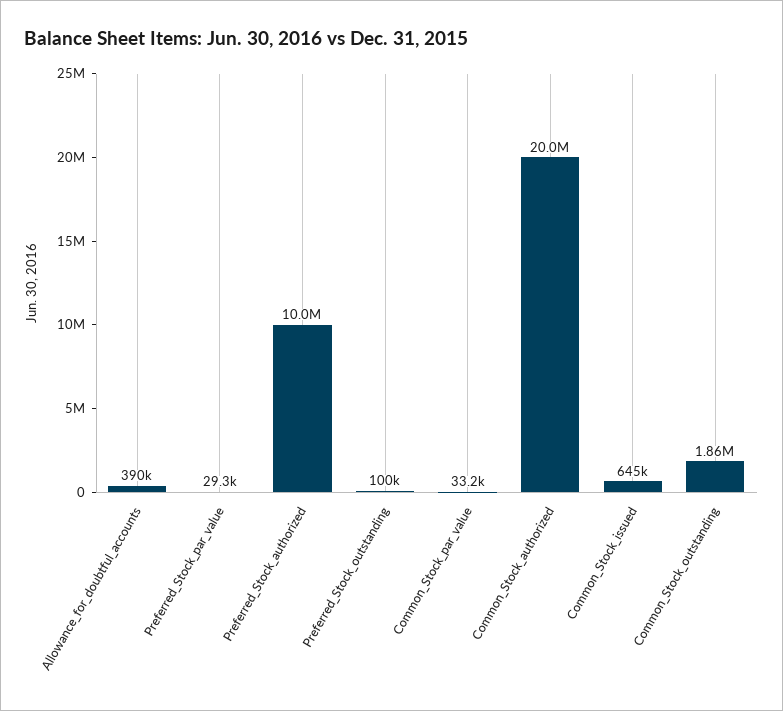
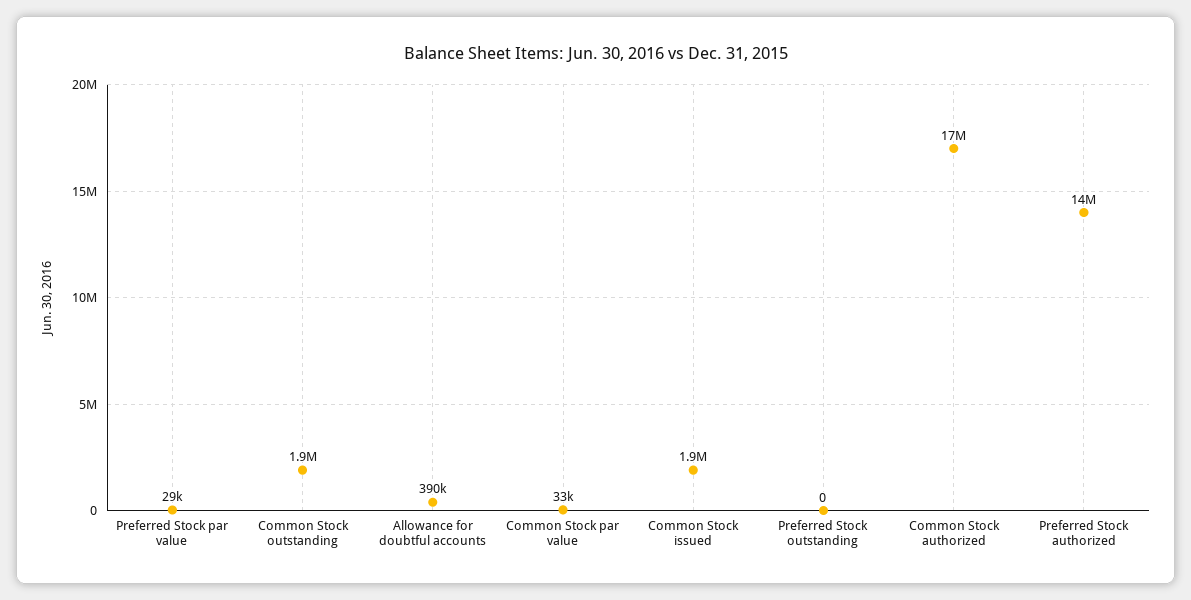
  {
    "Allowance_for_doubtful_accounts": 390000,
    "Preferred_Stock_par_value": 29300,
-   "Preferred_Stock_authorized": 10000000,
+   "Preferred_Stock_authorized": 14000000,
-   "Preferred_Stock_outstanding": 100000,
+   "Preferred_Stock_outstanding": 0,
    "Common_Stock_par_value": 33200,
-   "Common_Stock_authorized": 20000000,
+   "Common_Stock_authorized": 17000000,
-   "Common_Stock_issued": 645000,
+   "Common_Stock_issued": 1900000,
    "Common_Stock_outstanding": 1860000
  }

